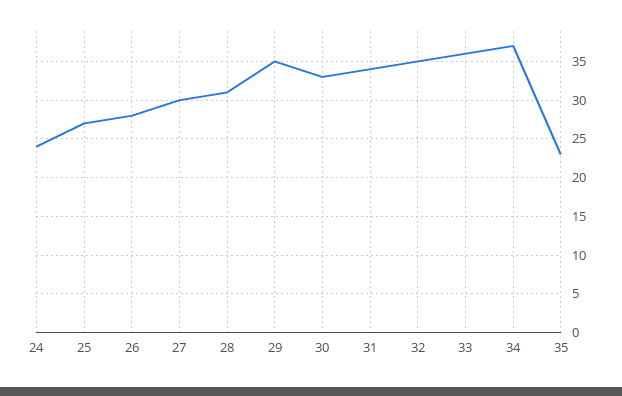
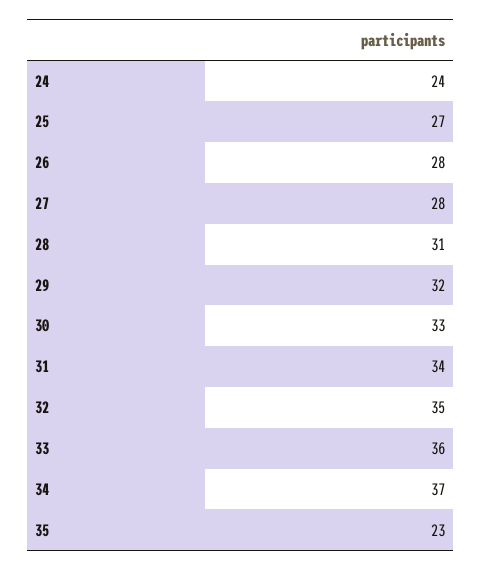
  {
    "24": 24,
    "25": 27,
    "26": 28,
-   "27": 30,
+   "27": 28,
    "28": 31,
-   "29": 35,
+   "29": 32,
    "30": 33,
    "31": 34,
    "32": 35,
    "33": 36,
    "34": 37,
    "35": 23
  }

